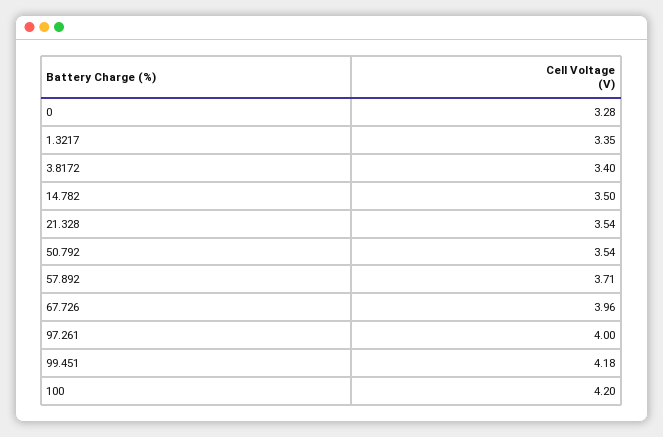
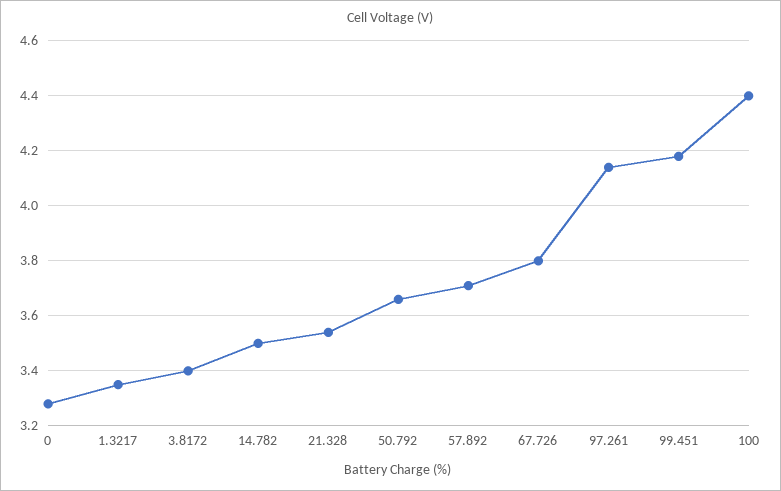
  {
    "0": 3.28,
    "1.3217": 3.35,
    "3.8172": 3.4,
    "14.782": 3.5,
    "21.328": 3.54,
-   "50.792": 3.54,
+   "50.792": 3.65,
    "57.892": 3.71,
-   "67.726": 3.96,
+   "67.726": 3.8,
-   "97.261": 4,
+   "97.261": 4.15,
    "99.451": 4.18,
-   "100": 4.2
+   "100": 4.4
  }

